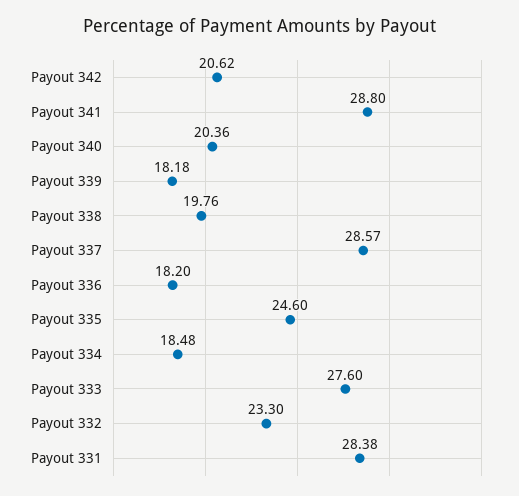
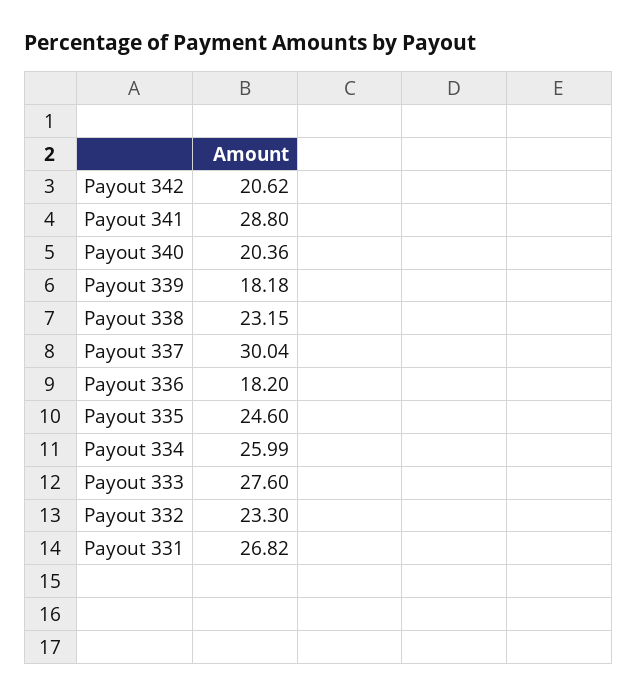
  {
    "Payout 342": 20.62,
    "Payout 341": 28.8,
    "Payout 340": 20.36,
    "Payout 339": 18.18,
-   "Payout 338": 19.76,
+   "Payout 338": 23.15,
-   "Payout 337": 28.57,
+   "Payout 337": 30.04,
    "Payout 336": 18.2,
    "Payout 335": 24.6,
-   "Payout 334": 18.48,
+   "Payout 334": 25.99,
    "Payout 333": 27.6,
    "Payout 332": 23.3,
-   "Payout 331": 28.38
+   "Payout 331": 26.82
  }

